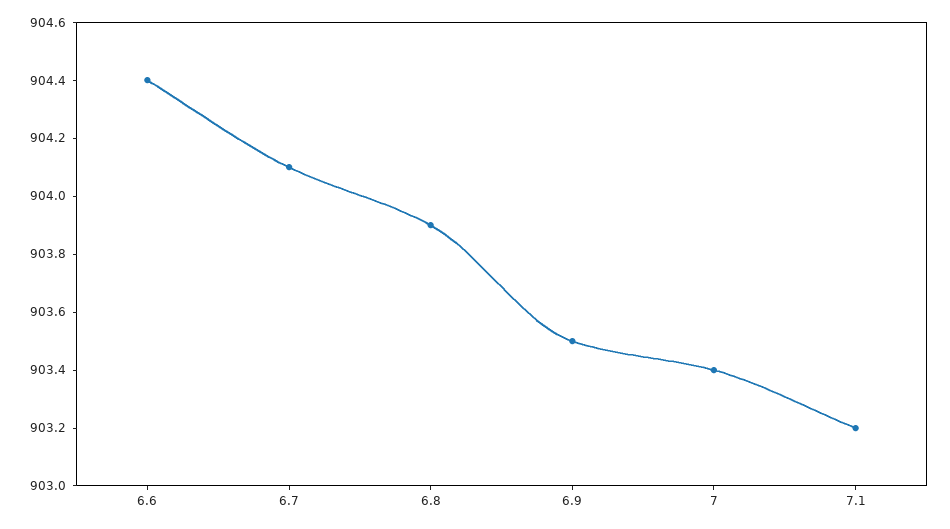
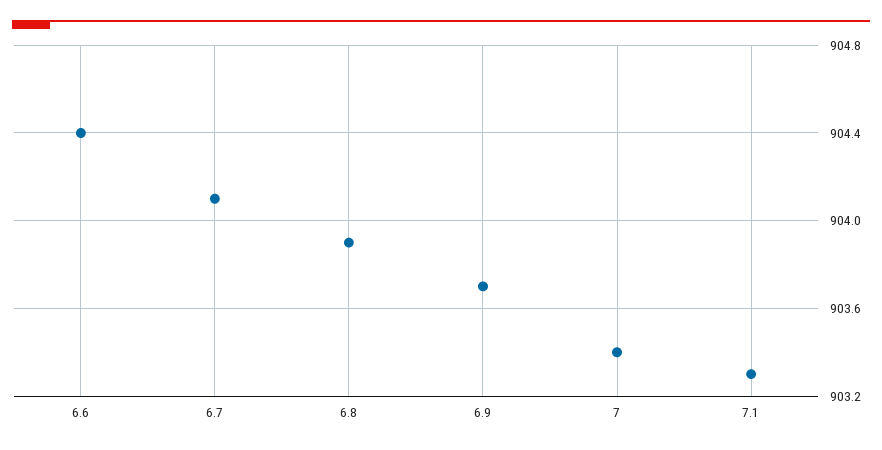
  {
    "6.6": 904.4,
    "6.7": 904.1,
    "6.8": 903.9,
-   "6.9": 903.5,
+   "6.9": 903.7,
    "7": 903.4,
-   "7.1": 903.2
+   "7.1": 903.3
  }

